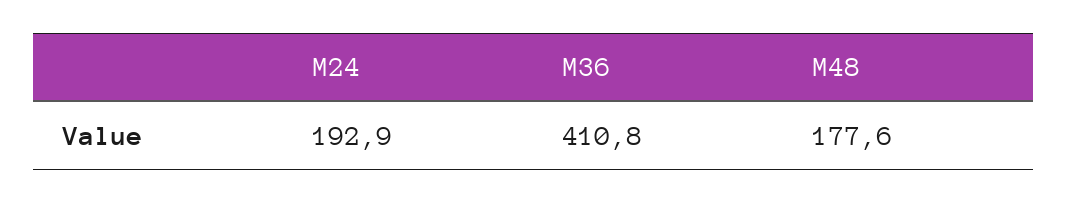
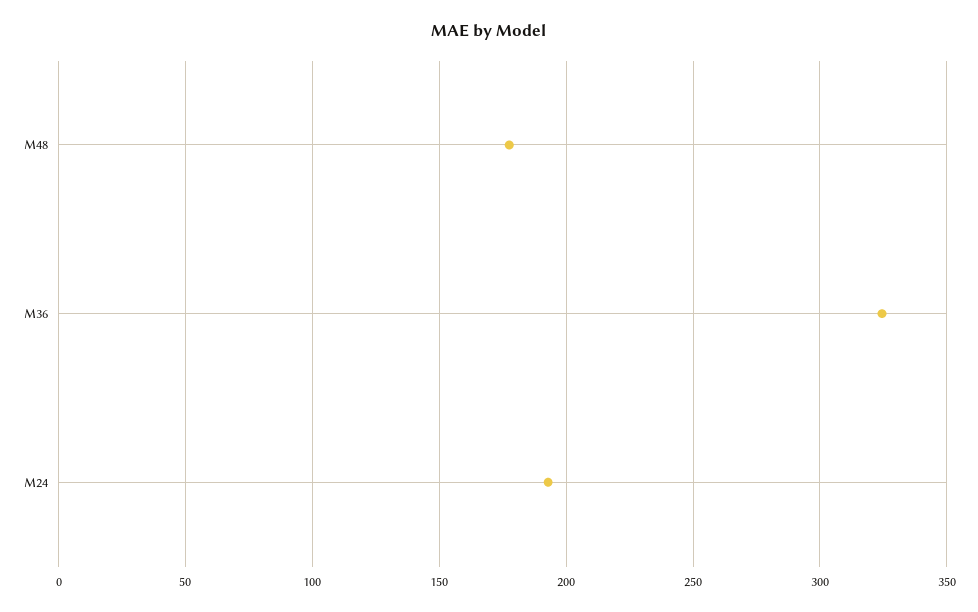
  {
    "M24": 192.9,
-   "M36": 410.8,
+   "M36": 325,
    "M48": 177.6
  }

